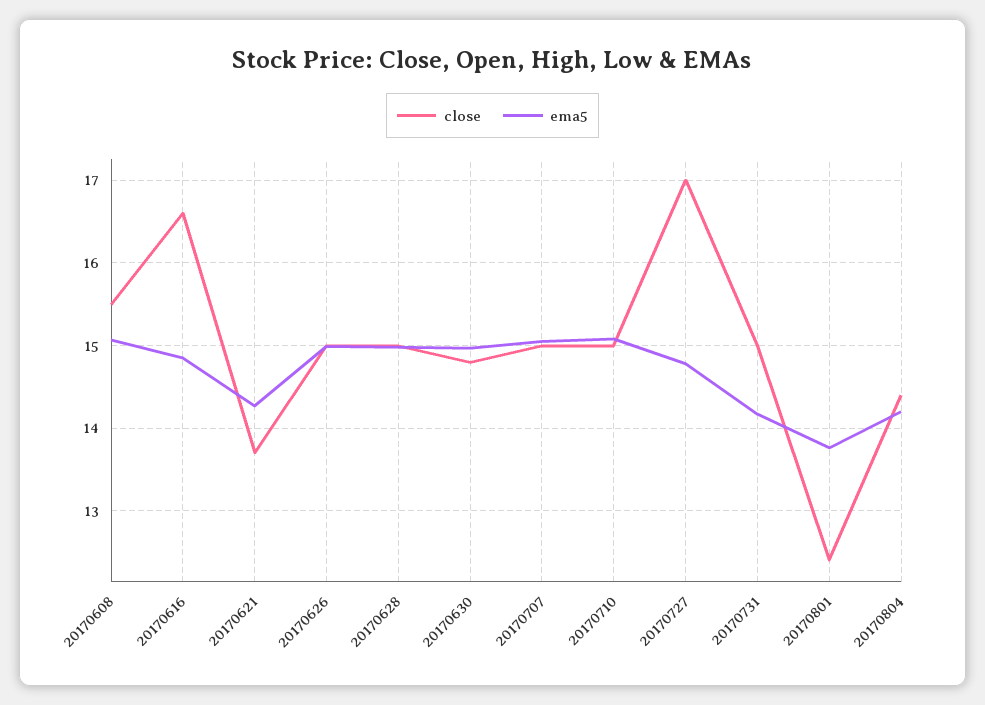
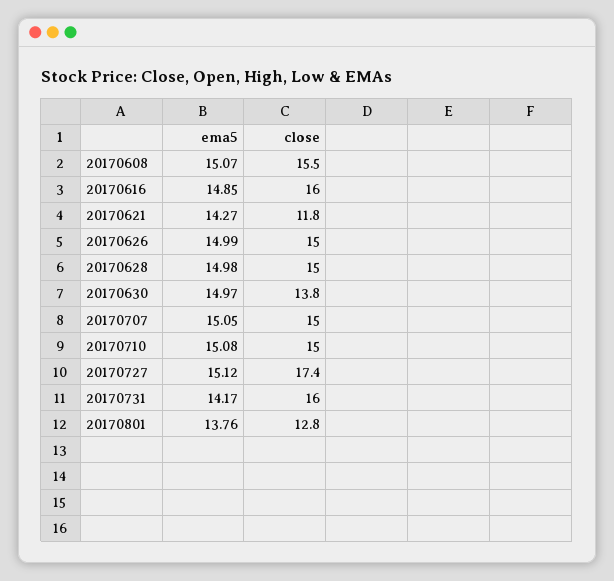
  {
    "close": {
      "20170608": 15.5,
-     "20170616": 16.6,
+     "20170616": 16,
-     "20170621": 13.7,
+     "20170621": 11.8,
      "20170626": 15,
      "20170628": 15,
-     "20170630": 14.8,
+     "20170630": 13.8,
      "20170707": 15,
      "20170710": 15,
-     "20170727": 17,
+     "20170727": 17.4,
-     "20170731": 15,
+     "20170731": 16,
-     "20170801": 12.4,
+     "20170801": 12.8
-     "20170804": 14.4
    },
    "ema5": {
      "20170608": 15.07,
      "20170616": 14.85,
      "20170621": 14.27,
      "20170626": 14.99,
      "20170628": 14.98,
      "20170630": 14.97,
      "20170707": 15.05,
      "20170710": 15.08,
-     "20170727": 14.8,
+     "20170727": 15.12,
      "20170731": 14.17,
-     "20170801": 13.76,
+     "20170801": 13.76
-     "20170804": 14.2
    }
  }

